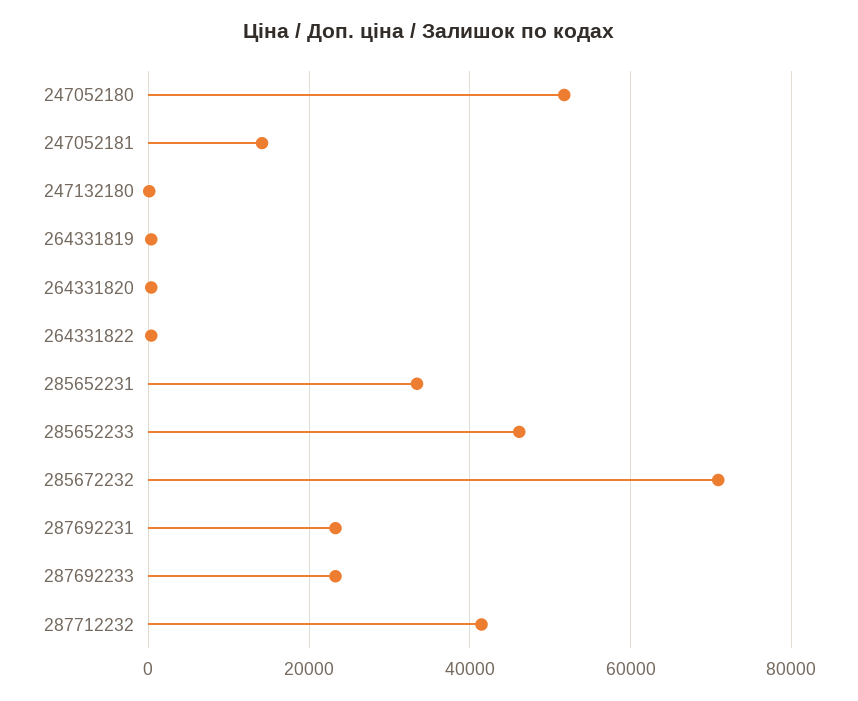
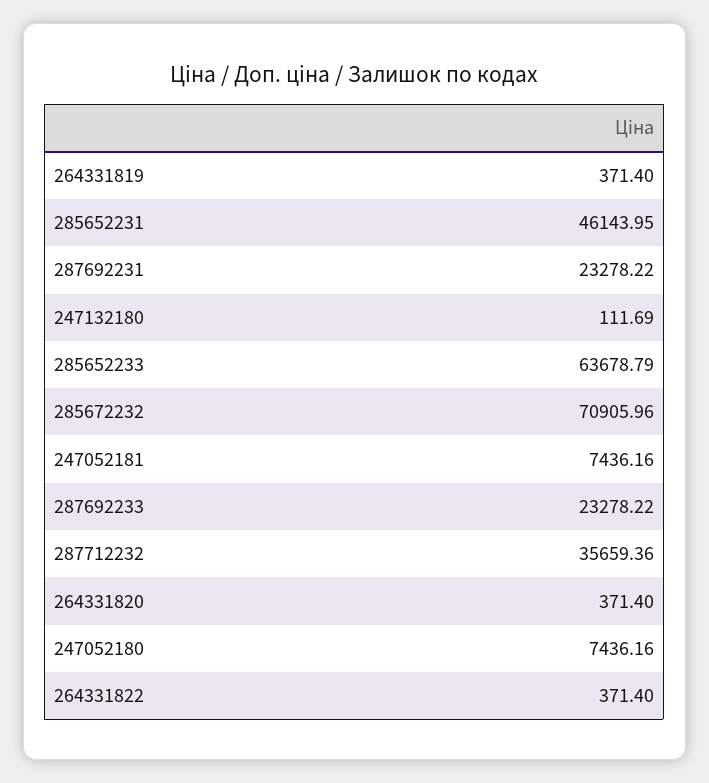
  {
-   "247052180": 52000,
+   "247052180": 7436.16,
-   "247052181": 14000,
+   "247052181": 7436.16,
    "247132180": 111.69,
    "264331819": 371.4,
    "264331820": 371.4,
    "264331822": 371.4,
-   "285652231": 34000,
+   "285652231": 46143.95,
-   "285652233": 46000,
+   "285652233": 63678.79,
    "285672232": 70905.96,
    "287692231": 23278.22,
    "287692233": 23278.22,
-   "287712232": 42000
+   "287712232": 35659.36
  }

